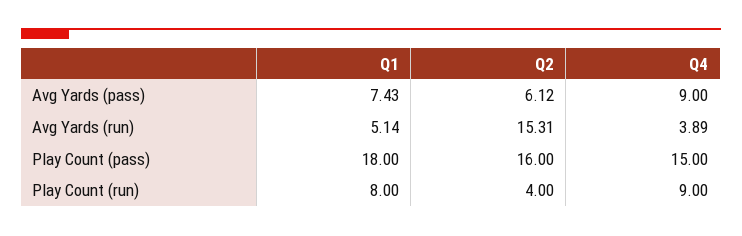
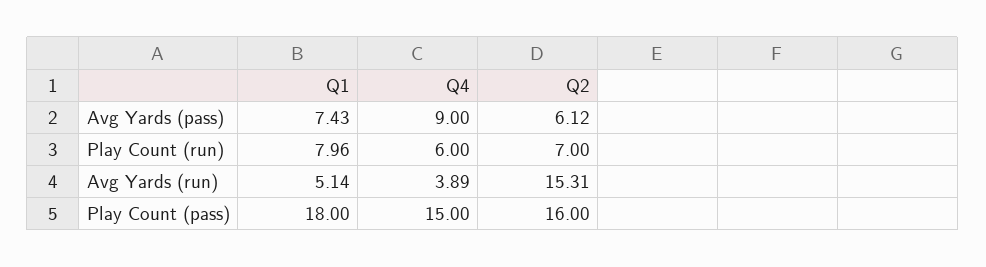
  {
    "Q1": {
      "Avg Yards (pass)": 7.43,
      "Avg Yards (run)": 5.14,
      "Play Count (pass)": 18,
-     "Play Count (run)": 8
+     "Play Count (run)": 7.96
    },
    "Q2": {
      "Avg Yards (pass)": 6.12,
      "Avg Yards (run)": 15.31,
      "Play Count (pass)": 16,
-     "Play Count (run)": 4
+     "Play Count (run)": 7
    },
    "Q4": {
      "Avg Yards (pass)": 9,
      "Avg Yards (run)": 3.89,
      "Play Count (pass)": 15,
-     "Play Count (run)": 9
+     "Play Count (run)": 6
    }
  }

